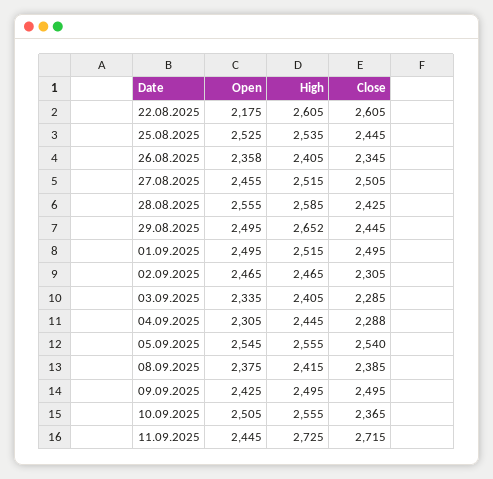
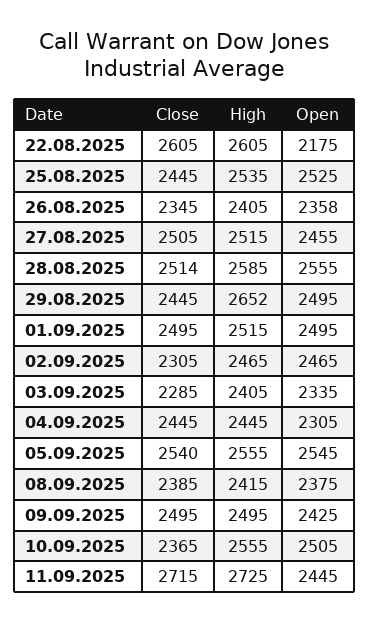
  {
    "Open": {
      "22.08.2025": 2175,
      "25.08.2025": 2525,
      "26.08.2025": 2358,
      "27.08.2025": 2455,
      "28.08.2025": 2555,
      "29.08.2025": 2495,
      "01.09.2025": 2495,
      "02.09.2025": 2465,
      "03.09.2025": 2335,
      "04.09.2025": 2305,
      "05.09.2025": 2545,
      "08.09.2025": 2375,
      "09.09.2025": 2425,
      "10.09.2025": 2505,
      "11.09.2025": 2445
    },
    "High": {
      "22.08.2025": 2605,
      "25.08.2025": 2535,
      "26.08.2025": 2405,
      "27.08.2025": 2515,
      "28.08.2025": 2585,
      "29.08.2025": 2652,
      "01.09.2025": 2515,
      "02.09.2025": 2465,
      "03.09.2025": 2405,
      "04.09.2025": 2445,
      "05.09.2025": 2555,
      "08.09.2025": 2415,
      "09.09.2025": 2495,
      "10.09.2025": 2555,
      "11.09.2025": 2725
    },
    "Close": {
      "22.08.2025": 2605,
      "25.08.2025": 2445,
      "26.08.2025": 2345,
      "27.08.2025": 2505,
-     "28.08.2025": 2425,
+     "28.08.2025": 2514,
      "29.08.2025": 2445,
      "01.09.2025": 2495,
      "02.09.2025": 2305,
      "03.09.2025": 2285,
-     "04.09.2025": 2288,
+     "04.09.2025": 2445,
      "05.09.2025": 2540,
      "08.09.2025": 2385,
      "09.09.2025": 2495,
      "10.09.2025": 2365,
      "11.09.2025": 2715
    }
  }

